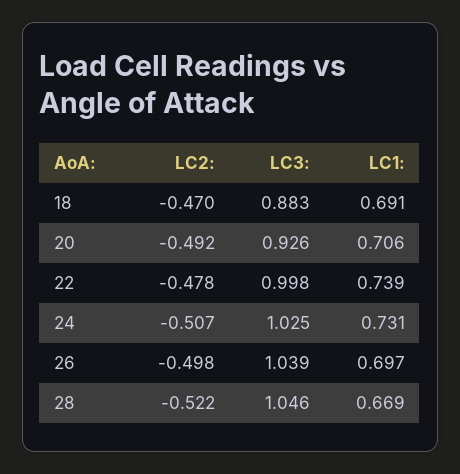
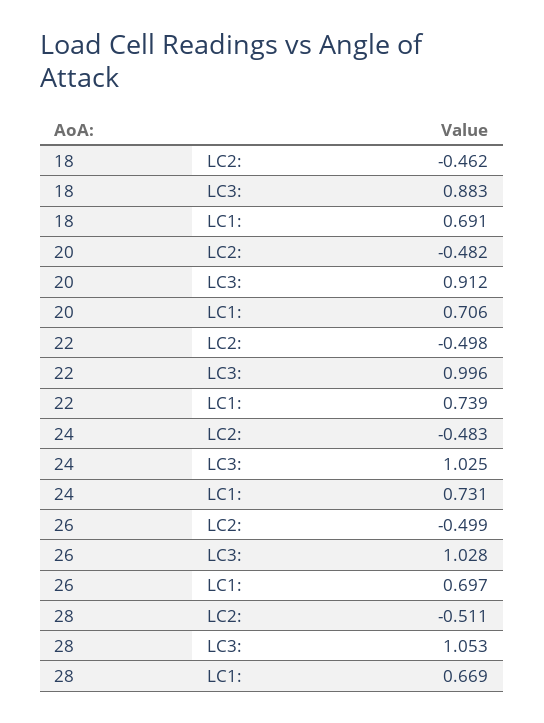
  {
    "LC2:": {
-     "18": -0.47,
+     "18": -0.462,
-     "20": -0.492,
+     "20": -0.482,
-     "22": -0.478,
+     "22": -0.498,
-     "24": -0.507,
+     "24": -0.483,
-     "26": -0.498,
+     "26": -0.499,
-     "28": -0.522
+     "28": -0.511
    },
    "LC3:": {
      "18": 0.883,
-     "20": 0.926,
+     "20": 0.912,
-     "22": 0.998,
+     "22": 0.996,
      "24": 1.025,
-     "26": 1.039,
+     "26": 1.028,
-     "28": 1.046
+     "28": 1.053
    },
    "LC1:": {
      "18": 0.691,
      "20": 0.706,
      "22": 0.739,
      "24": 0.731,
      "26": 0.697,
      "28": 0.669
    }
  }

